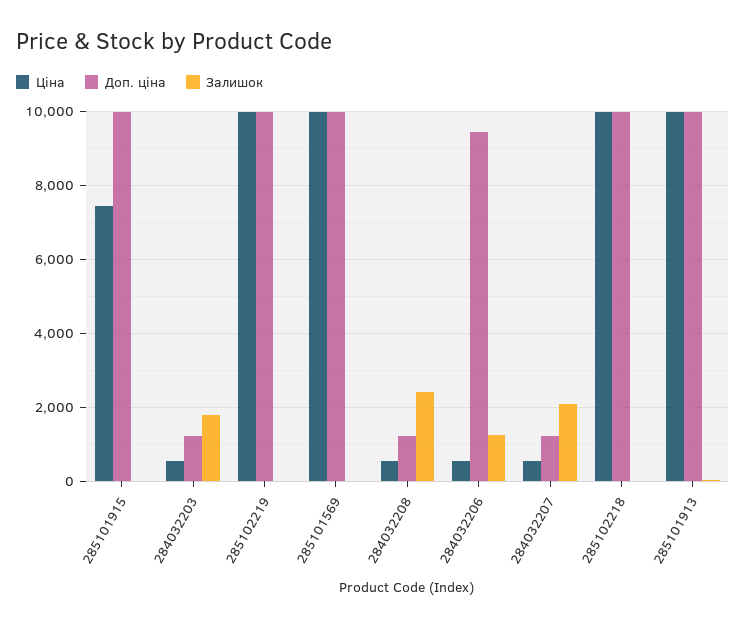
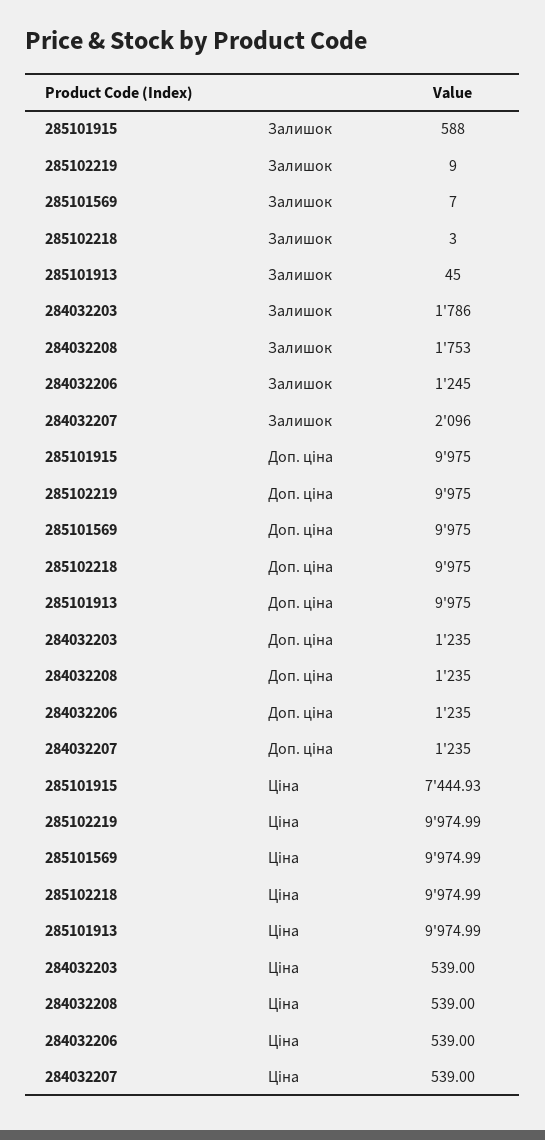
  {
    "Ціна": {
      "285101915": 7444.93,
      "284032203": 539,
      "285102219": 9974.99,
      "285101569": 9974.99,
      "284032208": 539,
      "284032206": 539,
      "284032207": 539,
      "285102218": 9974.99,
      "285101913": 9974.99
    },
    "Доп. ціна": {
      "285101915": 9975,
      "284032203": 1235,
      "285102219": 9975,
      "285101569": 9975,
      "284032208": 1235,
-     "284032206": 9400,
+     "284032206": 1235,
      "284032207": 1235,
      "285102218": 9975,
      "285101913": 9975
    },
    "Залишок": {
-     "285101915": 0,
+     "285101915": 588,
      "284032203": 1786,
      "285102219": 9,
      "285101569": 7,
-     "284032208": 2400,
+     "284032208": 1753,
      "284032206": 1245,
      "284032207": 2096,
      "285102218": 3,
      "285101913": 45
    }
  }

